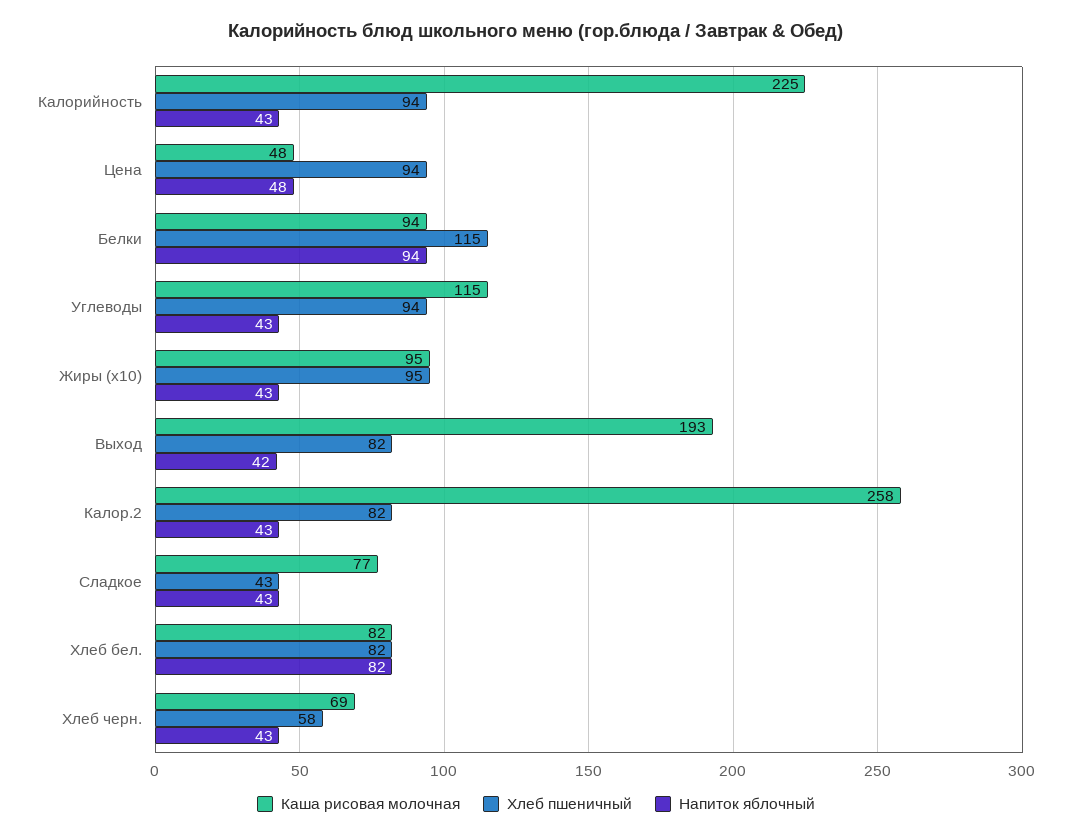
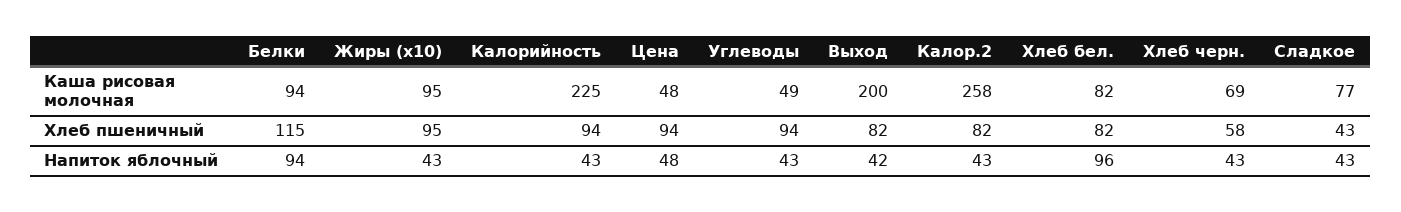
  {
    "Каша рисовая молочная": {
      "Калорийность": 225,
      "Цена": 48,
      "Белки": 94,
-     "Углеводы": 115,
+     "Углеводы": 49,
      "Жиры (x10)": 95,
-     "Выход": 193,
+     "Выход": 200,
      "Калор.2": 258,
      "Сладкое": 77,
      "Хлеб бел.": 82,
      "Хлеб черн.": 69
    },
    "Хлеб пшеничный": {
      "Калорийность": 94,
      "Цена": 94,
      "Белки": 115,
      "Углеводы": 94,
      "Жиры (x10)": 95,
      "Выход": 82,
      "Калор.2": 82,
      "Сладкое": 43,
      "Хлеб бел.": 82,
      "Хлеб черн.": 58
    },
    "Напиток яблочный": {
      "Калорийность": 43,
      "Цена": 48,
      "Белки": 94,
      "Углеводы": 43,
      "Жиры (x10)": 43,
      "Выход": 42,
      "Калор.2": 43,
      "Сладкое": 43,
-     "Хлеб бел.": 82,
+     "Хлеб бел.": 96,
      "Хлеб черн.": 43
    }
  }

